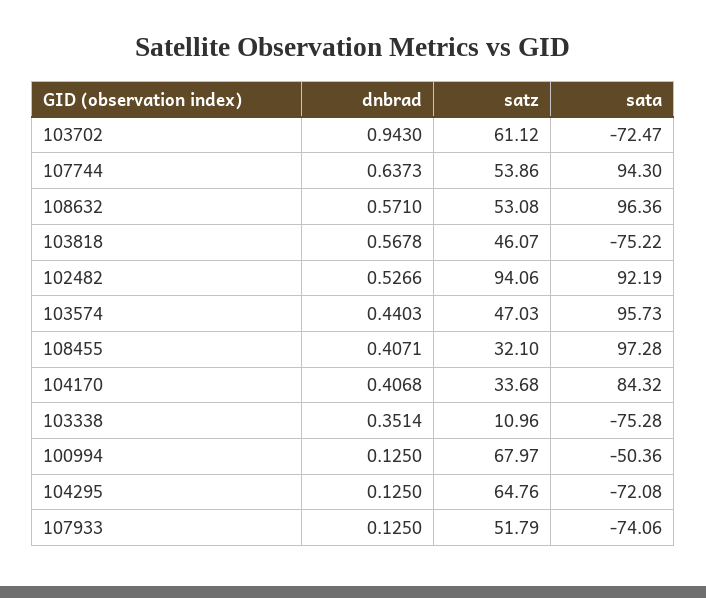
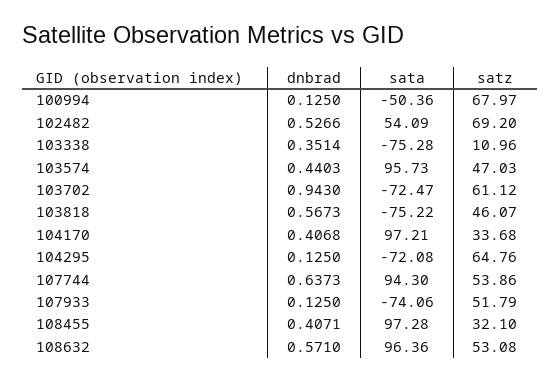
  {
    "dnbrad": {
      "103702": 0.943,
      "107744": 0.6373,
      "108632": 0.571,
-     "103818": 0.5678,
+     "103818": 0.5673,
      "102482": 0.5266,
      "103574": 0.4403,
      "108455": 0.4071,
      "104170": 0.4068,
      "103338": 0.3514,
      "100994": 0.125,
      "104295": 0.125,
      "107933": 0.125
    },
    "satz": {
      "103702": 61.12,
      "107744": 53.86,
      "108632": 53.08,
      "103818": 46.07,
-     "102482": 94.06,
+     "102482": 69.2,
      "103574": 47.03,
      "108455": 32.1,
      "104170": 33.68,
      "103338": 10.96,
      "100994": 67.97,
      "104295": 64.76,
      "107933": 51.79
    },
    "sata": {
      "103702": -72.47,
      "107744": 94.3,
      "108632": 96.36,
      "103818": -75.22,
-     "102482": 92.19,
+     "102482": 54.09,
      "103574": 95.73,
      "108455": 97.28,
-     "104170": 84.32,
+     "104170": 97.21,
      "103338": -75.28,
      "100994": -50.36,
      "104295": -72.08,
      "107933": -74.06
    }
  }

